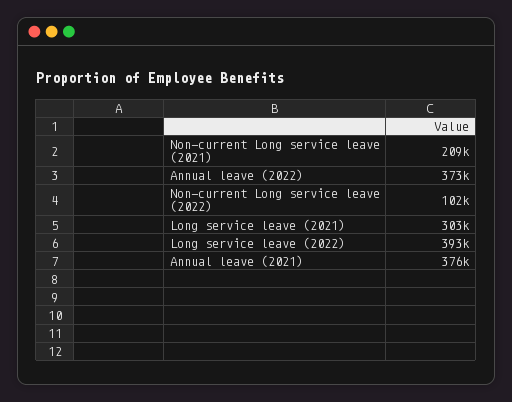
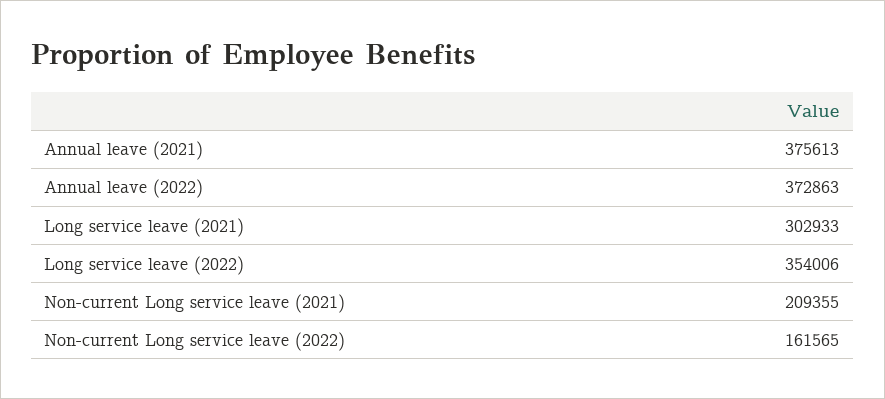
  {
    "Non-current Long service leave (2021)": 209355,
    "Annual leave (2022)": 372863,
-   "Non-current Long service leave (2022)": 102000,
+   "Non-current Long service leave (2022)": 161565,
    "Long service leave (2021)": 302933,
-   "Long service leave (2022)": 393000,
+   "Long service leave (2022)": 354006,
    "Annual leave (2021)": 375613
  }

